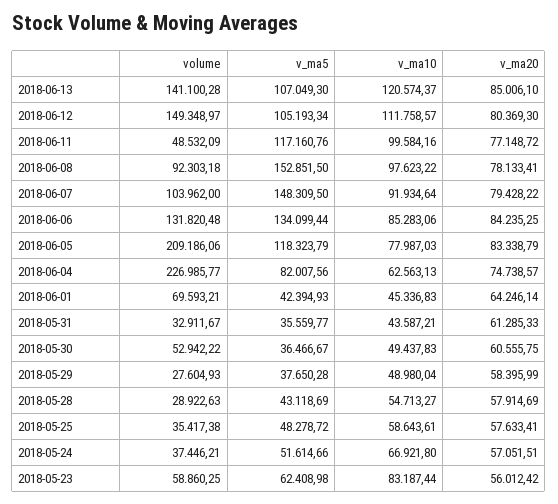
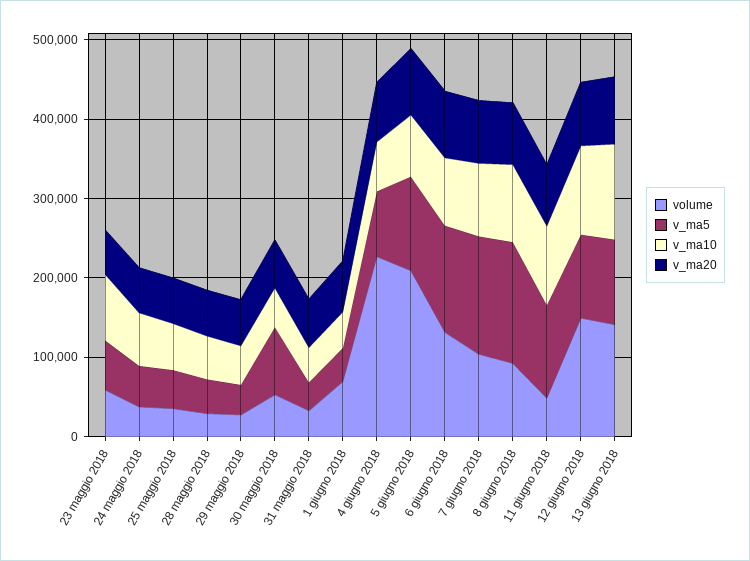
  {
    "volume": {
      "2018-06-13": 141100.28,
      "2018-06-12": 149348.97,
      "2018-06-11": 48532.09,
      "2018-06-08": 92303.18,
      "2018-06-07": 103962,
      "2018-06-06": 131820.48,
      "2018-06-05": 209186.06,
      "2018-06-04": 226985.77,
      "2018-06-01": 69593.21,
      "2018-05-31": 32911.67,
      "2018-05-30": 52942.22,
      "2018-05-29": 27604.93,
      "2018-05-28": 28922.63,
      "2018-05-25": 35417.38,
      "2018-05-24": 37446.21,
      "2018-05-23": 58860.25
    },
    "v_ma5": {
      "2018-06-13": 107049.3,
      "2018-06-12": 105193.34,
      "2018-06-11": 117160.76,
      "2018-06-08": 152851.5,
      "2018-06-07": 148309.5,
      "2018-06-06": 134099.44,
      "2018-06-05": 118323.79,
      "2018-06-04": 82007.56,
      "2018-06-01": 42394.93,
      "2018-05-31": 35559.77,
-     "2018-05-30": 36466.67,
+     "2018-05-30": 80000,
      "2018-05-29": 37650.28,
      "2018-05-28": 43118.69,
      "2018-05-25": 48278.72,
      "2018-05-24": 51614.66,
      "2018-05-23": 62408.98
    },
    "v_ma10": {
      "2018-06-13": 120574.37,
      "2018-06-12": 111758.57,
      "2018-06-11": 99584.16,
      "2018-06-08": 97623.22,
      "2018-06-07": 91934.64,
      "2018-06-06": 85283.06,
      "2018-06-05": 77987.03,
      "2018-06-04": 62563.13,
      "2018-06-01": 45336.83,
      "2018-05-31": 43587.21,
      "2018-05-30": 49437.83,
      "2018-05-29": 48980.04,
      "2018-05-28": 54713.27,
      "2018-05-25": 58643.61,
      "2018-05-24": 66921.8,
      "2018-05-23": 83187.44
    },
    "v_ma20": {
      "2018-06-13": 85006.1,
      "2018-06-12": 80369.3,
      "2018-06-11": 77148.72,
      "2018-06-08": 78133.41,
      "2018-06-07": 79428.22,
      "2018-06-06": 84235.25,
      "2018-06-05": 83338.79,
      "2018-06-04": 74738.57,
      "2018-06-01": 64246.14,
      "2018-05-31": 61285.33,
      "2018-05-30": 60555.75,
      "2018-05-29": 58395.99,
      "2018-05-28": 57914.69,
      "2018-05-25": 57633.41,
      "2018-05-24": 57051.51,
      "2018-05-23": 56012.42
    }
  }

